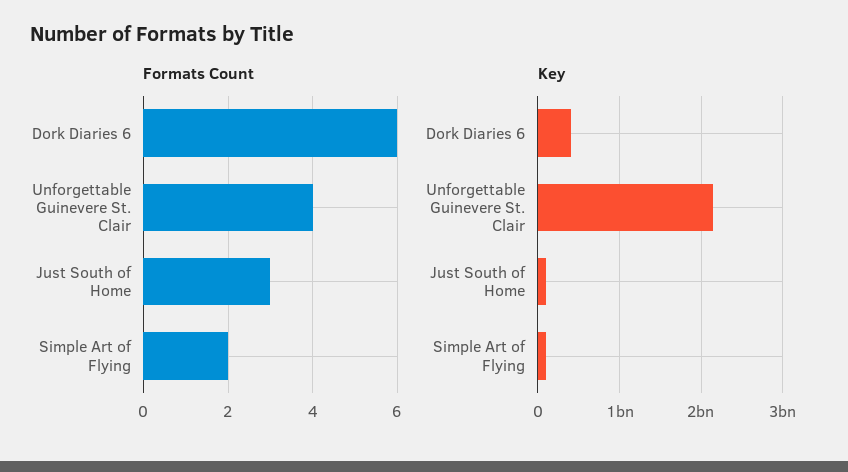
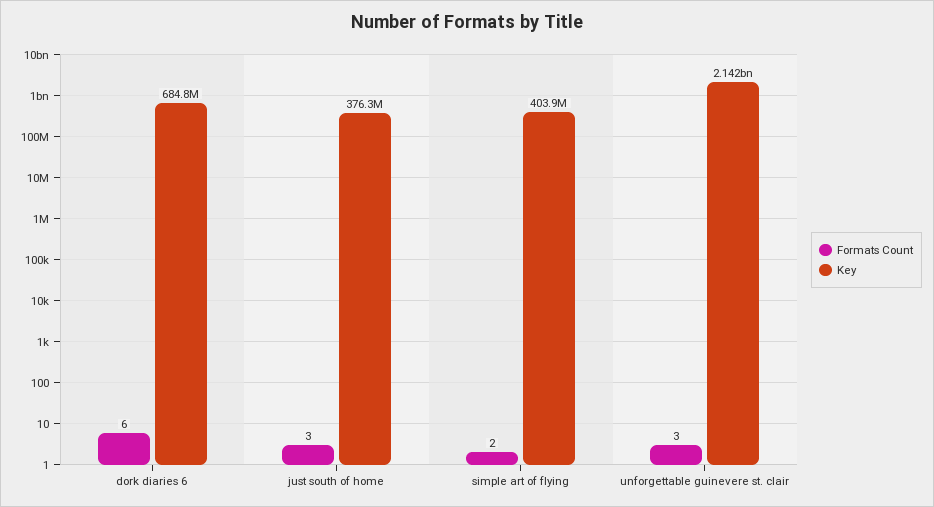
  {
    "Formats Count": {
      "Dork Diaries 6": 6,
-     "Unforgettable Guinevere St. Clair": 4,
+     "Unforgettable Guinevere St. Clair": 3,
      "Just South of Home": 3,
      "Simple Art of Flying": 2
    },
    "Key": {
-     "Dork Diaries 6": 400000000,
+     "Dork Diaries 6": 684800000,
      "Unforgettable Guinevere St. Clair": 2142000000,
-     "Just South of Home": 100000000,
+     "Just South of Home": 376300000,
-     "Simple Art of Flying": 100000000
+     "Simple Art of Flying": 403900000
    }
  }

